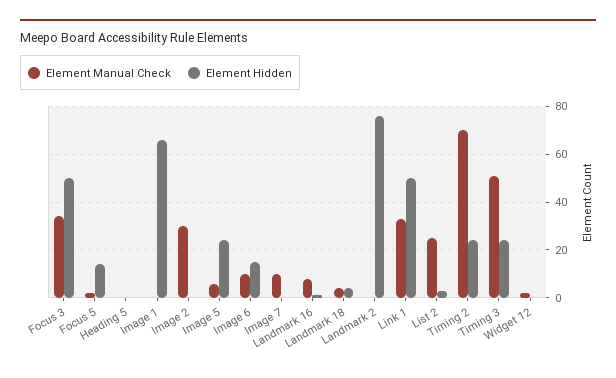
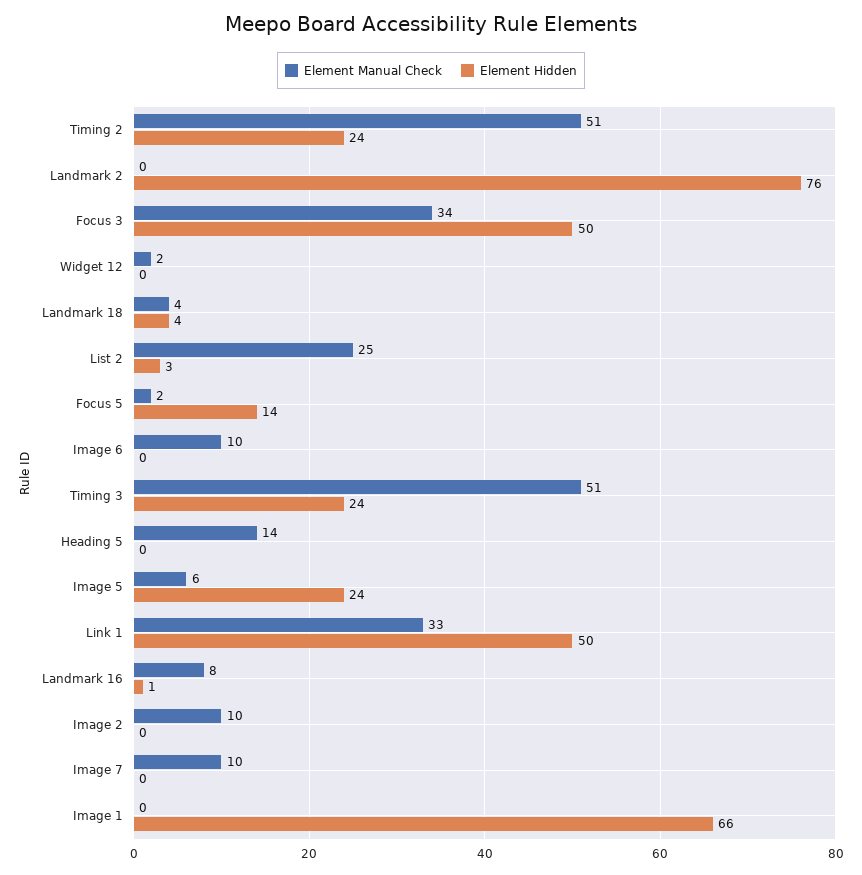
  {
    "Element Manual Check": {
      "Focus 3": 34,
      "Focus 5": 2,
-     "Heading 5": 0,
+     "Heading 5": 14,
      "Image 1": 0,
-     "Image 2": 30,
+     "Image 2": 10,
      "Image 5": 6,
      "Image 6": 10,
      "Image 7": 10,
      "Landmark 16": 8,
      "Landmark 18": 4,
      "Landmark 2": 0,
      "Link 1": 33,
      "List 2": 25,
-     "Timing 2": 70,
+     "Timing 2": 51,
      "Timing 3": 51,
      "Widget 12": 2
    },
    "Element Hidden": {
      "Focus 3": 50,
      "Focus 5": 14,
      "Heading 5": 0,
      "Image 1": 66,
      "Image 2": 0,
      "Image 5": 24,
-     "Image 6": 15,
+     "Image 6": 0,
      "Image 7": 0,
      "Landmark 16": 1,
      "Landmark 18": 4,
      "Landmark 2": 76,
      "Link 1": 50,
      "List 2": 3,
      "Timing 2": 24,
      "Timing 3": 24,
      "Widget 12": 0
    }
  }

